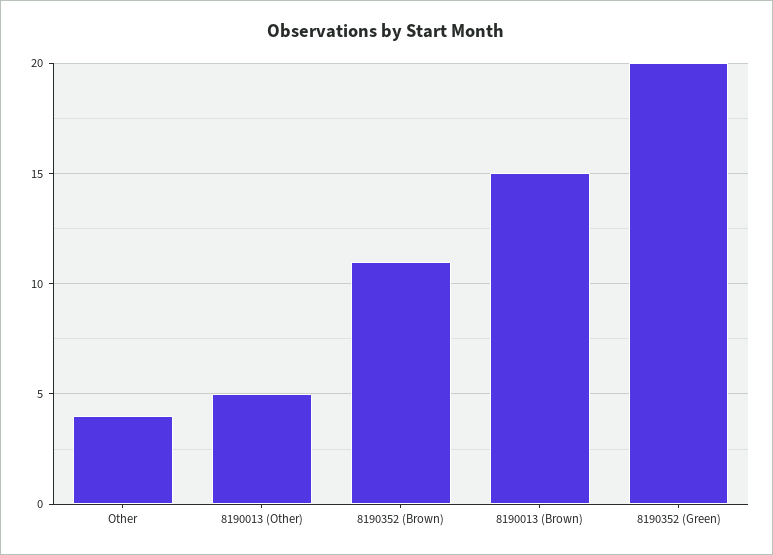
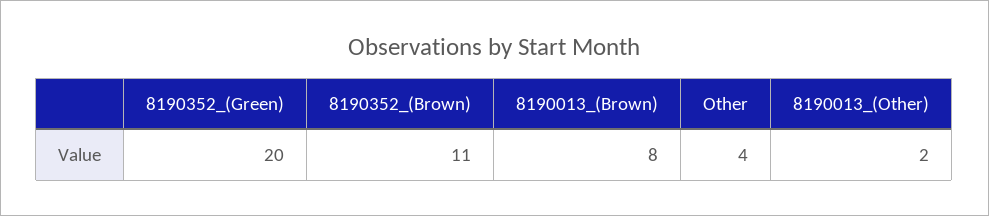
  {
    "Other": 4,
-   "8190013 (Other)": 5,
+   "8190013 (Other)": 2,
    "8190352 (Brown)": 11,
-   "8190013 (Brown)": 15,
+   "8190013 (Brown)": 8,
    "8190352 (Green)": 20
  }

